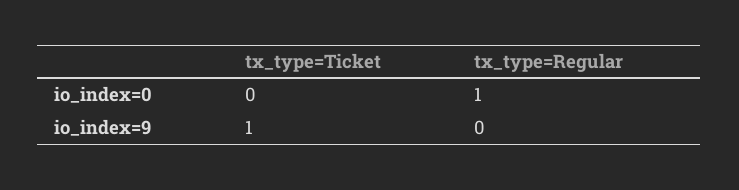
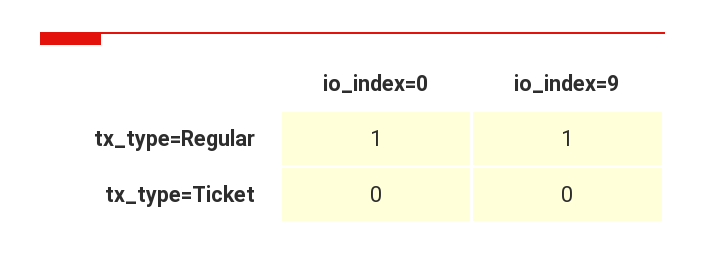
  {
    "tx_type=Ticket": {
      "io_index=0": 0,
-     "io_index=9": 1
+     "io_index=9": 0
    },
    "tx_type=Regular": {
      "io_index=0": 1,
-     "io_index=9": 0
+     "io_index=9": 1
    }
  }

